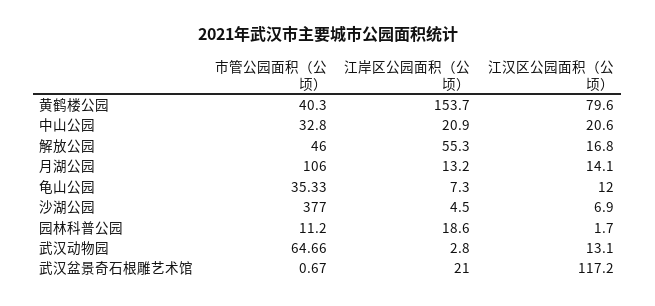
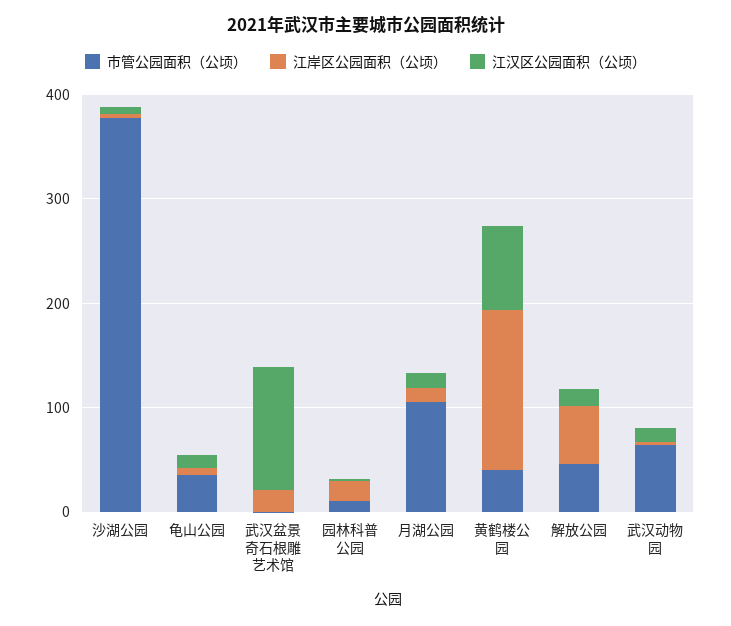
  {
    "市管公园面积（公顷）": {
      "黄鹤楼公园": 40.3,
-     "中山公园": 32.8,
      "解放公园": 46,
      "月湖公园": 106,
      "龟山公园": 35.33,
      "沙湖公园": 377,
      "园林科普公园": 11.2,
      "武汉动物园": 64.66,
      "武汉盆景奇石根雕艺术馆": 0.67
    },
    "江岸区公园面积（公顷）": {
      "黄鹤楼公园": 153.7,
-     "中山公园": 20.9,
      "解放公园": 55.3,
      "月湖公园": 13.2,
      "龟山公园": 7.3,
      "沙湖公园": 4.5,
      "园林科普公园": 18.6,
      "武汉动物园": 2.8,
      "武汉盆景奇石根雕艺术馆": 21
    },
    "江汉区公园面积（公顷）": {
      "黄鹤楼公园": 79.6,
-     "中山公园": 20.6,
      "解放公园": 16.8,
      "月湖公园": 14.1,
      "龟山公园": 12,
      "沙湖公园": 6.9,
      "园林科普公园": 1.7,
      "武汉动物园": 13.1,
      "武汉盆景奇石根雕艺术馆": 117.2
    }
  }

